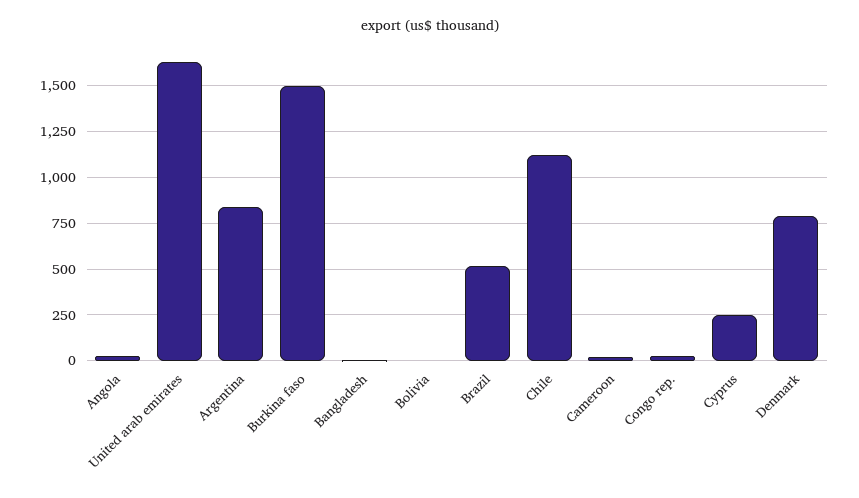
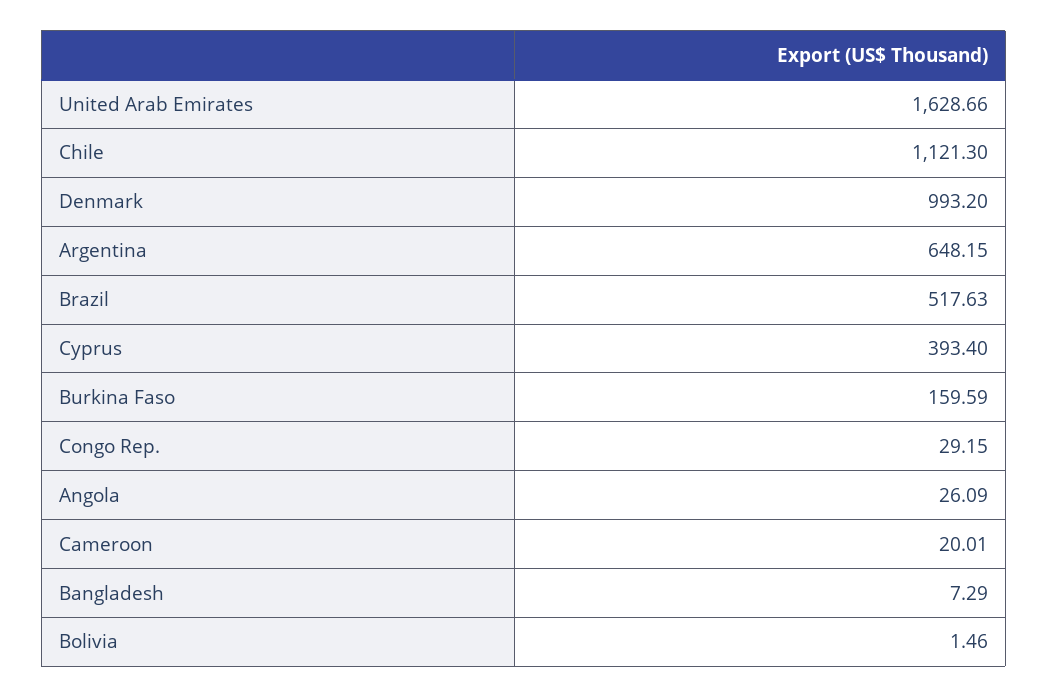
  {
    "Angola": 26.09,
    "United arab emirates": 1628.66,
-   "Argentina": 850,
+   "Argentina": 648.15,
-   "Burkina faso": 1500,
+   "Burkina faso": 159.59,
    "Bangladesh": 7.29,
    "Bolivia": 1.46,
    "Brazil": 517.63,
    "Chile": 1121.3,
    "Cameroon": 20.01,
    "Congo rep.": 29.15,
-   "Cyprus": 250,
+   "Cyprus": 393.4,
-   "Denmark": 800
+   "Denmark": 993.2
  }

